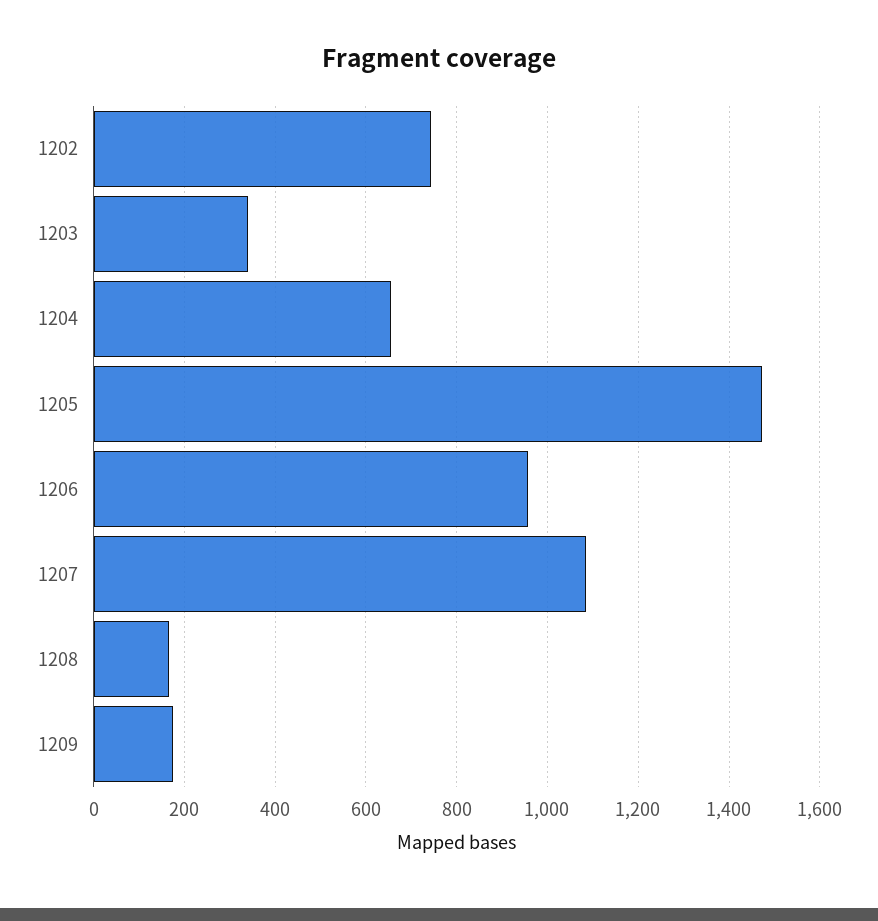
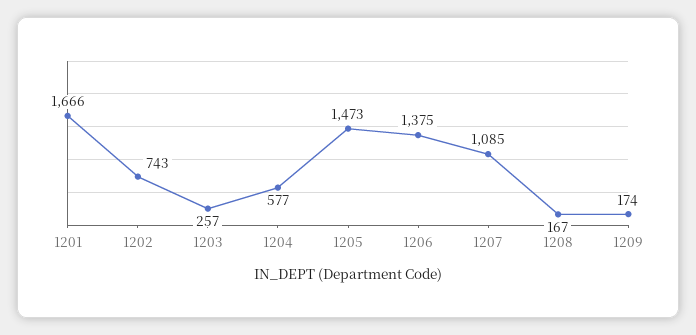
  {
    "1202": 743,
-   "1203": 340,
+   "1203": 257,
-   "1204": 660,
+   "1204": 577,
    "1205": 1473,
-   "1206": 960,
+   "1206": 1375,
    "1207": 1085,
    "1208": 167,
-   "1209": 174
+   "1209": 174,
+   "1201": 1666
  }

